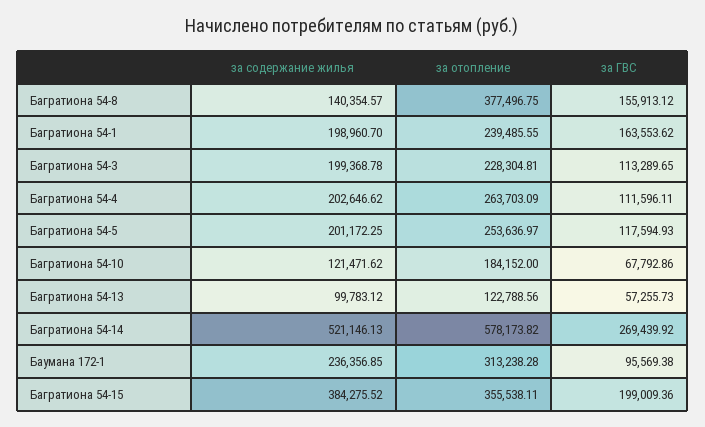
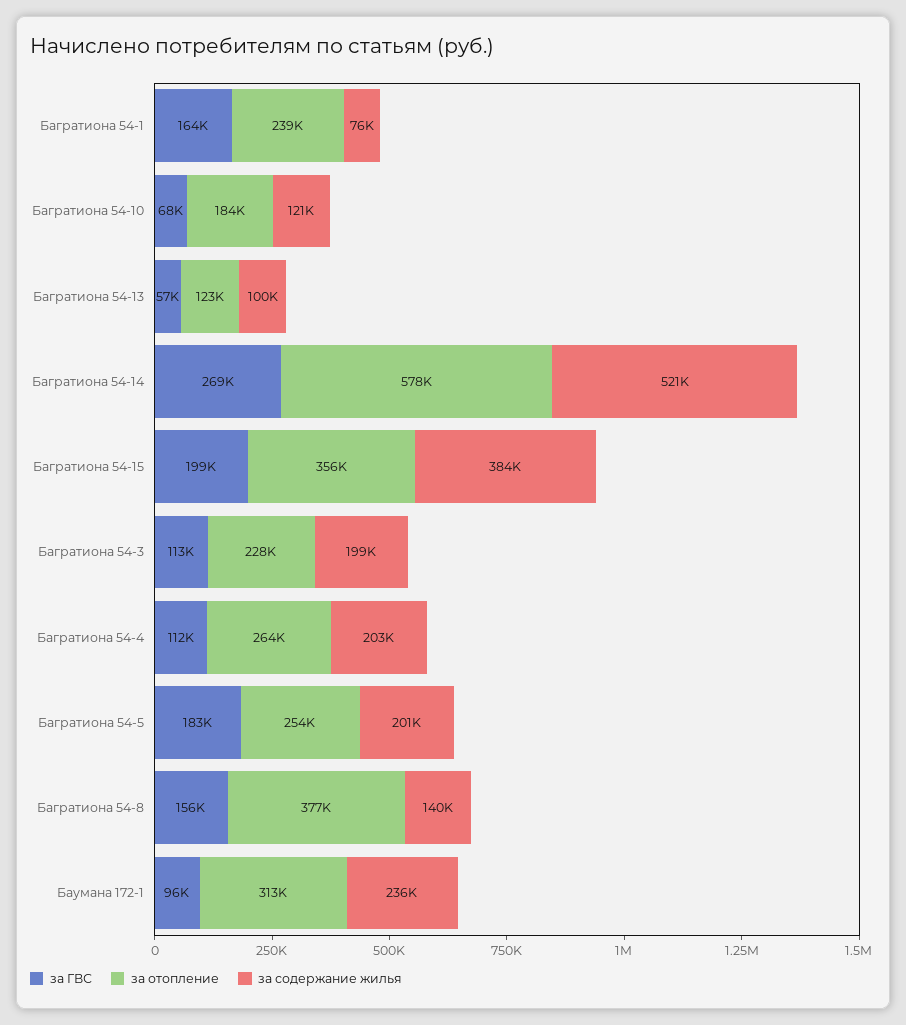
  {
    "за содержание жилья": {
      "Багратиона 54-8": 140354.57,
-     "Багратиона 54-1": 198960.7,
+     "Багратиона 54-1": 76000,
      "Багратиона 54-3": 199368.78,
      "Багратиона 54-4": 202646.62,
      "Багратиона 54-5": 201172.25,
      "Багратиона 54-10": 121471.62,
      "Багратиона 54-13": 99783.12,
      "Багратиона 54-14": 521146.13,
      "Баумана 172-1": 236356.85,
      "Багратиона 54-15": 384275.52
    },
    "за отопление": {
      "Багратиона 54-8": 377496.75,
      "Багратиона 54-1": 239485.55,
      "Багратиона 54-3": 228304.81,
      "Багратиона 54-4": 263703.09,
      "Багратиона 54-5": 253636.97,
      "Багратиона 54-10": 184152,
      "Багратиона 54-13": 122788.56,
      "Багратиона 54-14": 578173.82,
      "Баумана 172-1": 313238.28,
      "Багратиона 54-15": 355538.11
    },
    "за ГВС": {
      "Багратиона 54-8": 155913.12,
      "Багратиона 54-1": 163553.62,
      "Багратиона 54-3": 113289.65,
      "Багратиона 54-4": 111596.11,
-     "Багратиона 54-5": 117594.93,
+     "Багратиона 54-5": 183000,
      "Багратиона 54-10": 67792.86,
      "Багратиона 54-13": 57255.73,
      "Багратиона 54-14": 269439.92,
      "Баумана 172-1": 95569.38,
      "Багратиона 54-15": 199009.36
    }
  }

